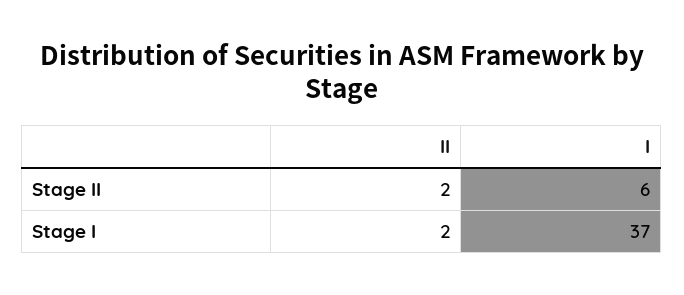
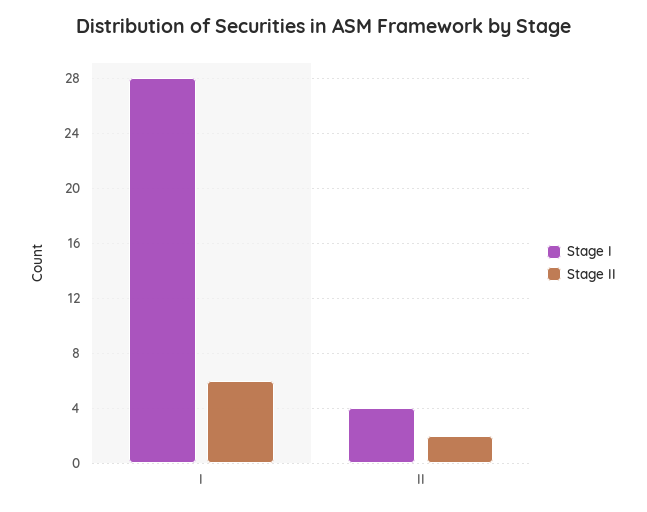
  {
    "Stage II": {
      "II": 2,
      "I": 6
    },
    "Stage I": {
-     "II": 2,
+     "II": 4,
-     "I": 37
+     "I": 28
    }
  }

